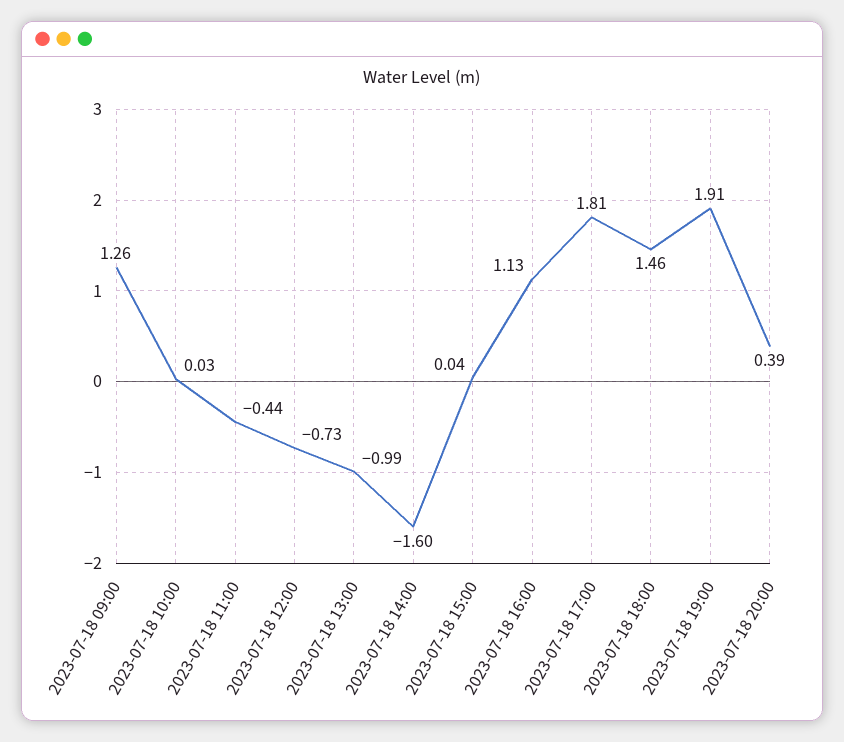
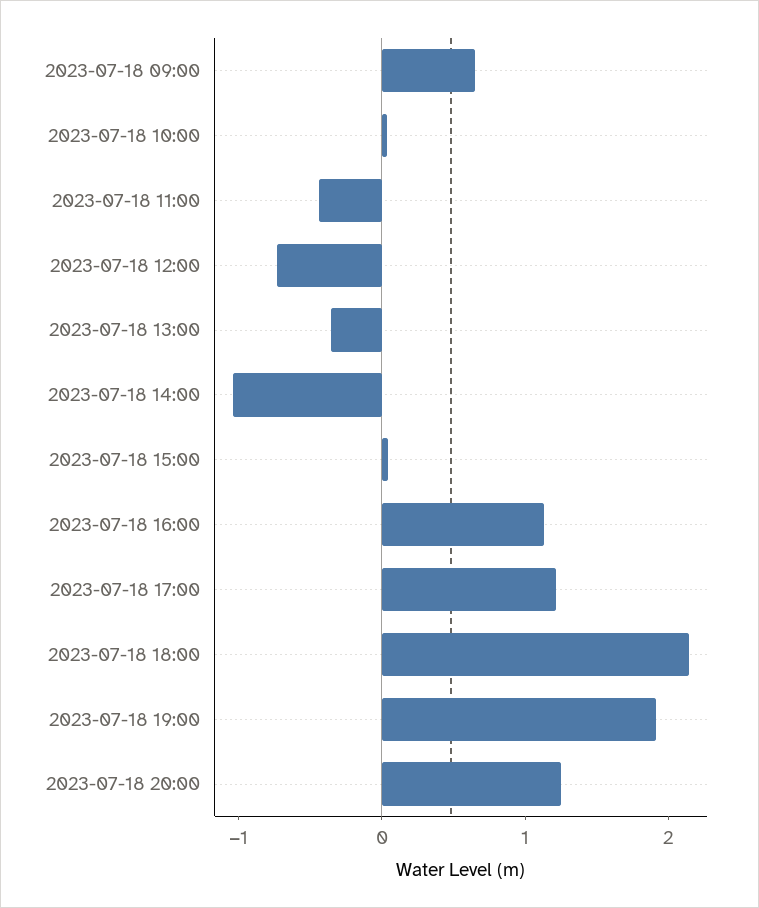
  {
-   "2023-07-18 09:00": 1.26,
+   "2023-07-18 09:00": 0.6,
    "2023-07-18 10:00": 0.03,
    "2023-07-18 11:00": -0.44,
    "2023-07-18 12:00": -0.73,
-   "2023-07-18 13:00": -0.99,
+   "2023-07-18 13:00": -0.4,
-   "2023-07-18 14:00": -1.6,
+   "2023-07-18 14:00": -1,
    "2023-07-18 15:00": 0.04,
    "2023-07-18 16:00": 1.13,
-   "2023-07-18 17:00": 1.81,
+   "2023-07-18 17:00": 1.2,
-   "2023-07-18 18:00": 1.46,
+   "2023-07-18 18:00": 2.2,
    "2023-07-18 19:00": 1.91,
-   "2023-07-18 20:00": 0.39
+   "2023-07-18 20:00": 1.2
  }

